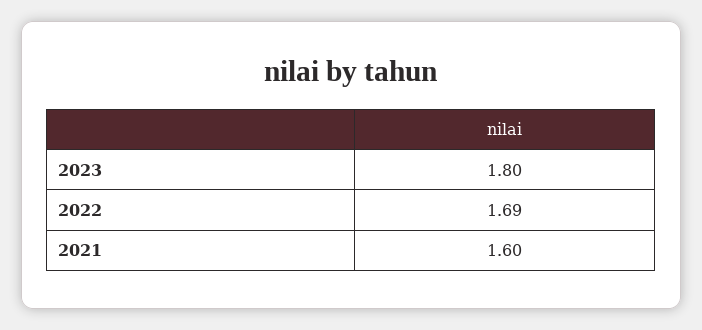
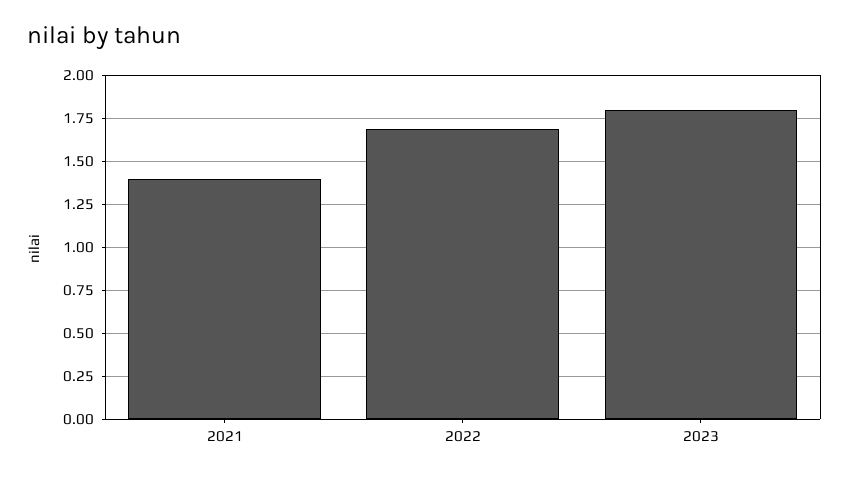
  {
    "2023": 1.8,
    "2022": 1.69,
-   "2021": 1.6
+   "2021": 1.4
  }

